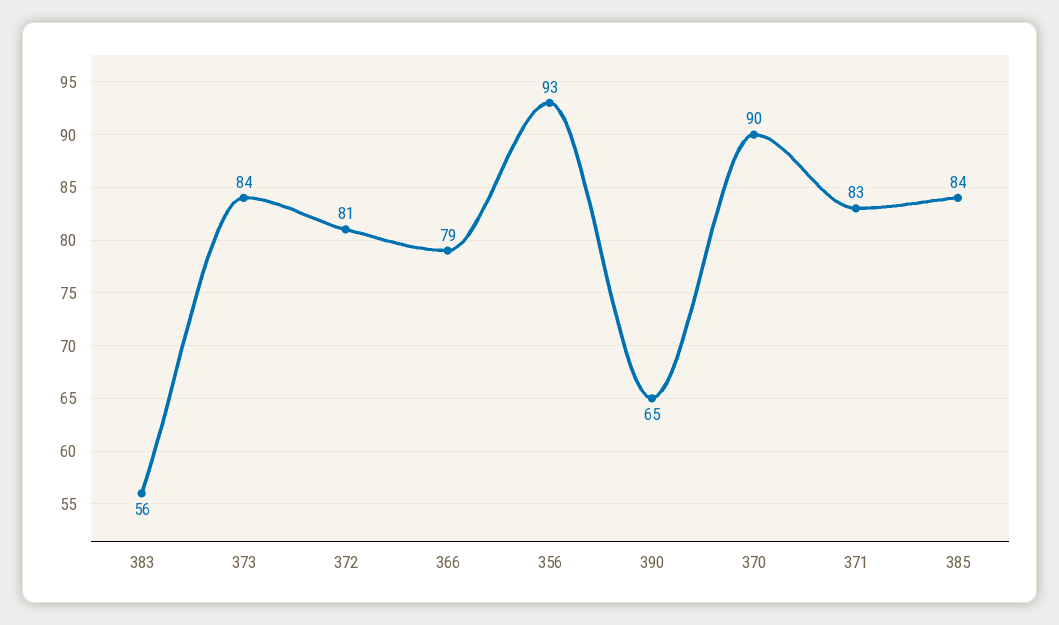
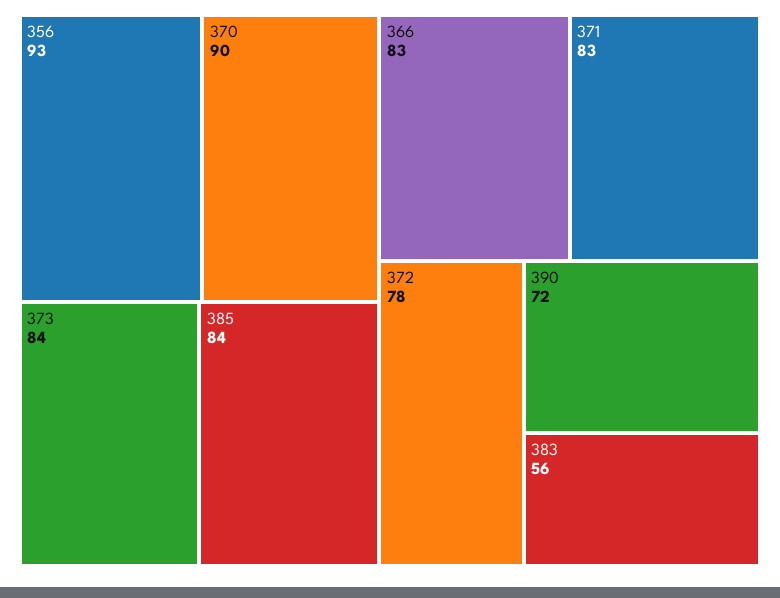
  {
    "383": 56,
    "373": 84,
-   "372": 81,
+   "372": 78,
-   "366": 79,
+   "366": 83,
    "356": 93,
-   "390": 65,
+   "390": 72,
    "370": 90,
    "371": 83,
    "385": 84
  }

